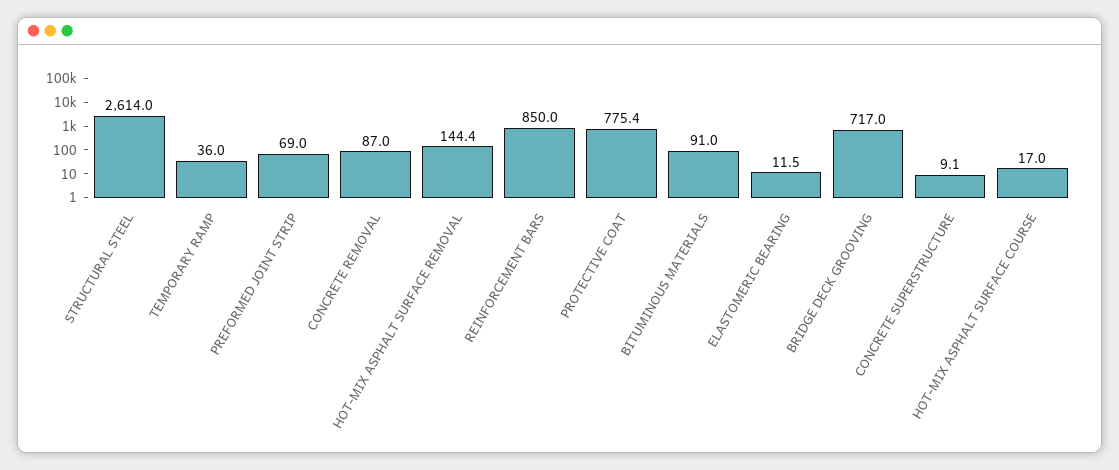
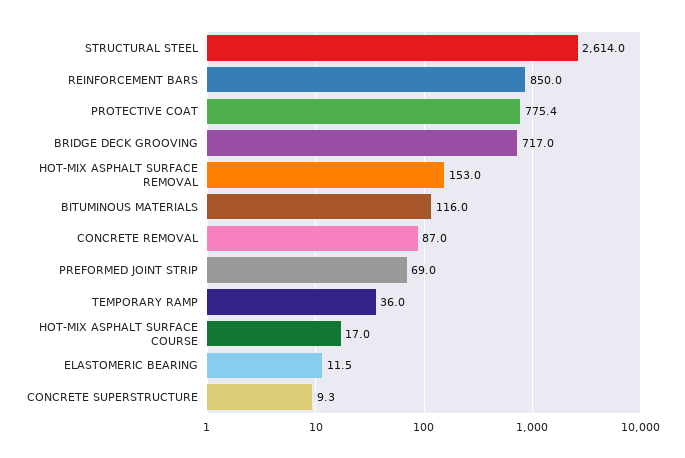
  {
    "STRUCTURAL STEEL": 2614,
    "TEMPORARY RAMP": 36,
    "PREFORMED JOINT STRIP": 69,
    "CONCRETE REMOVAL": 87,
-   "HOT-MIX ASPHALT SURFACE REMOVAL": 144.4,
+   "HOT-MIX ASPHALT SURFACE REMOVAL": 153,
    "REINFORCEMENT BARS": 850,
    "PROTECTIVE COAT": 775.4,
-   "BITUMINOUS MATERIALS": 91,
+   "BITUMINOUS MATERIALS": 116,
    "ELASTOMERIC BEARING": 11.5,
    "BRIDGE DECK GROOVING": 717,
-   "CONCRETE SUPERSTRUCTURE": 9.1,
+   "CONCRETE SUPERSTRUCTURE": 9.3,
    "HOT-MIX ASPHALT SURFACE COURSE": 17
  }

